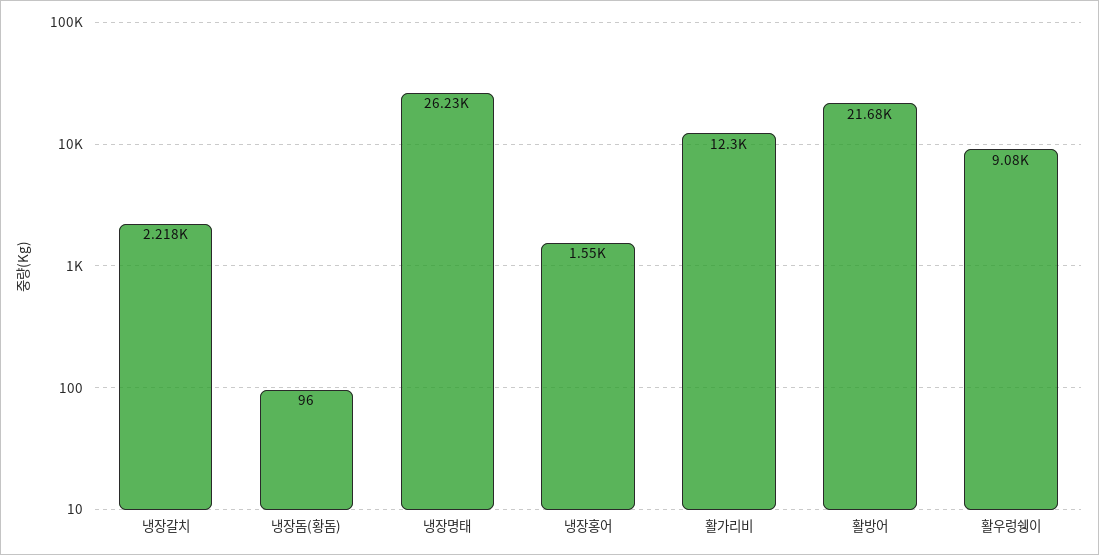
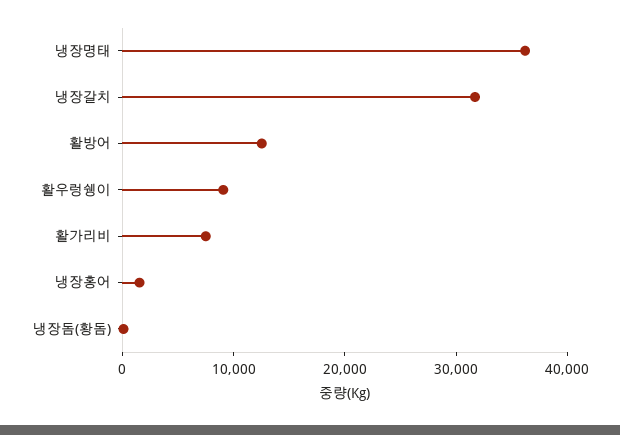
  {
-   "냉장갈치": 2218,
+   "냉장갈치": 32000,
    "냉장돔(황돔)": 96,
-   "냉장명태": 26230,
+   "냉장명태": 36000,
    "냉장홍어": 1550,
-   "활가리비": 12300,
+   "활가리비": 8000,
-   "활방어": 21680,
+   "활방어": 12000,
    "활우렁쉥이": 9080
  }

